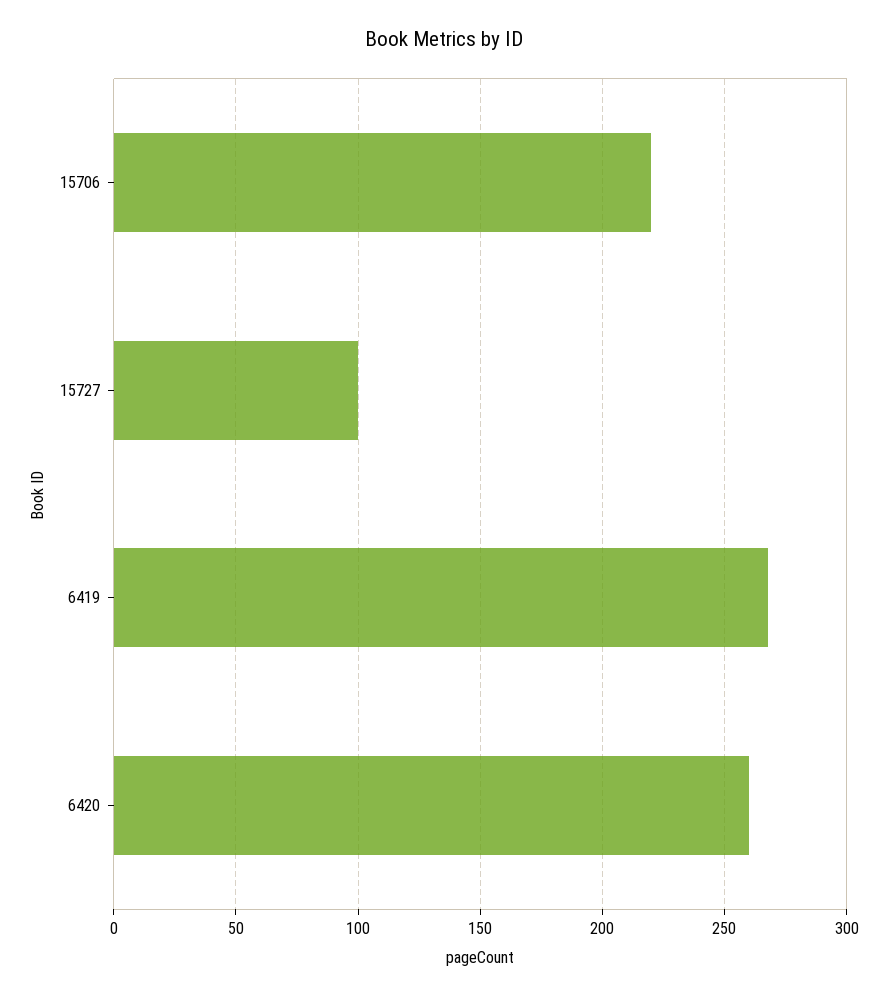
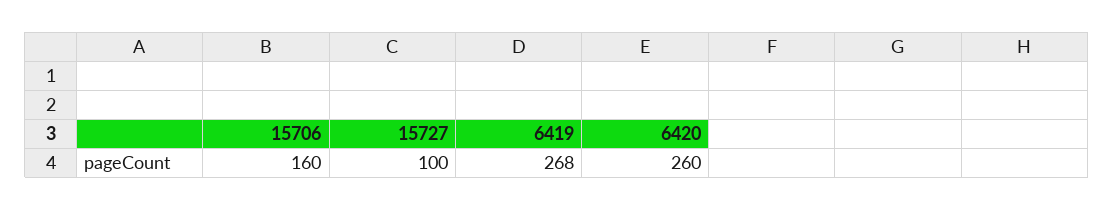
  {
-   "15706": 220,
+   "15706": 160,
    "15727": 100,
    "6419": 268,
    "6420": 260
  }

